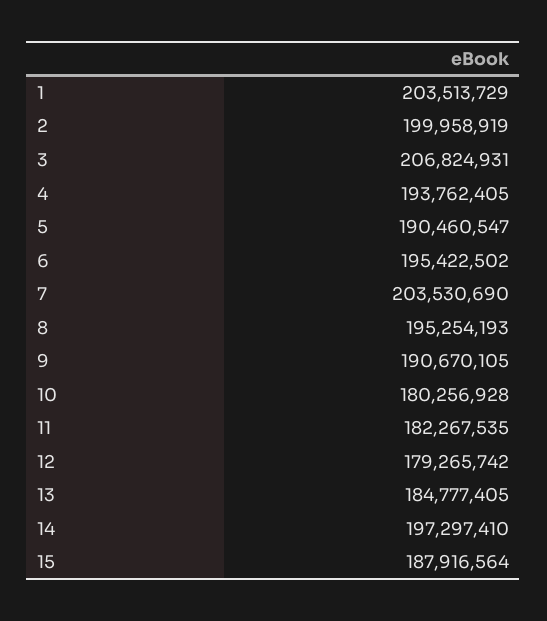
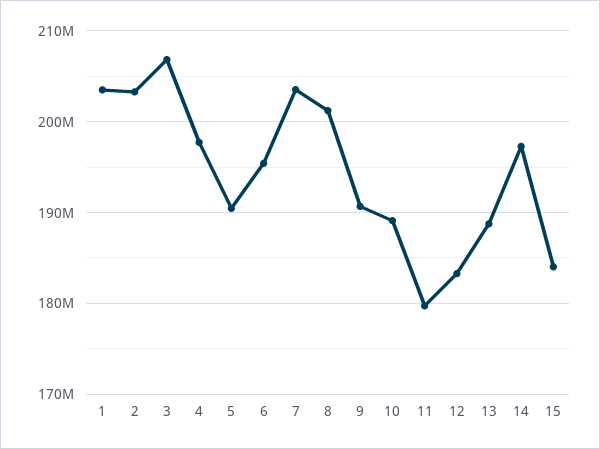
  {
    "1": 203513729,
-   "2": 199958919,
+   "2": 203000000,
    "3": 206824931,
-   "4": 193762405,
+   "4": 198000000,
    "5": 190460547,
    "6": 195422502,
    "7": 203530690,
-   "8": 195254193,
+   "8": 201000000,
    "9": 190670105,
-   "10": 180256928,
+   "10": 189000000,
-   "11": 182267535,
+   "11": 180000000,
-   "12": 179265742,
+   "12": 183000000,
-   "13": 184777405,
+   "13": 189000000,
    "14": 197297410,
-   "15": 187916564
+   "15": 184000000
  }

